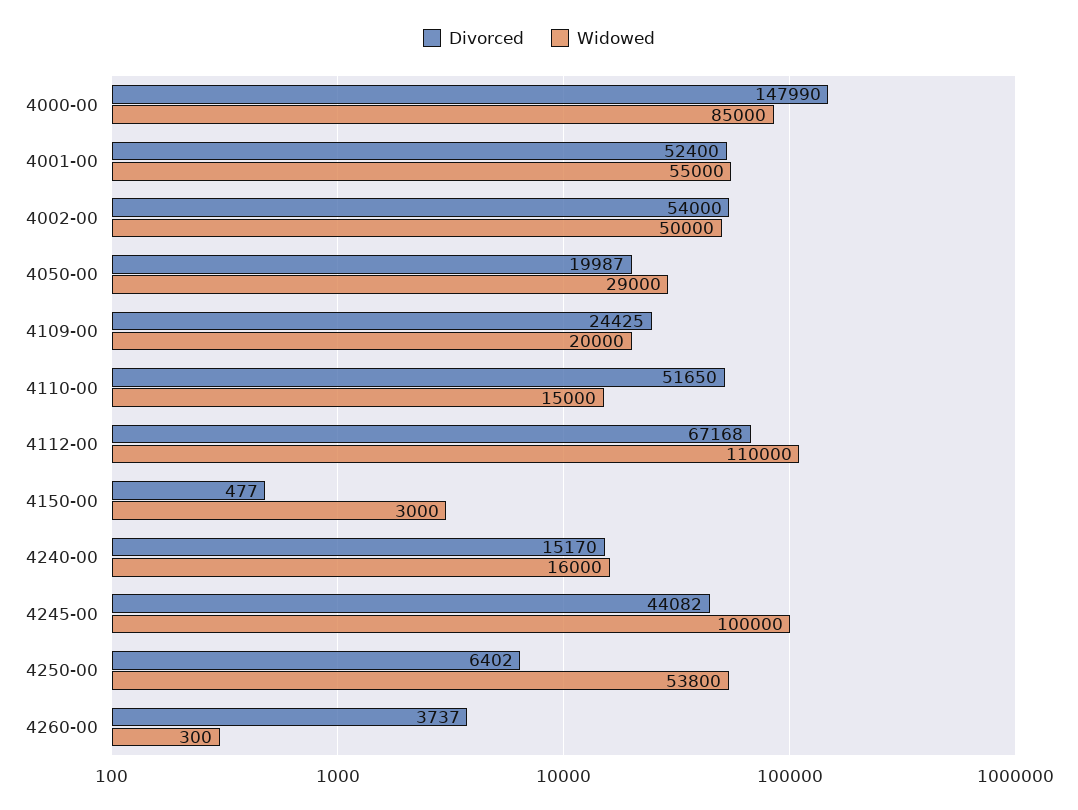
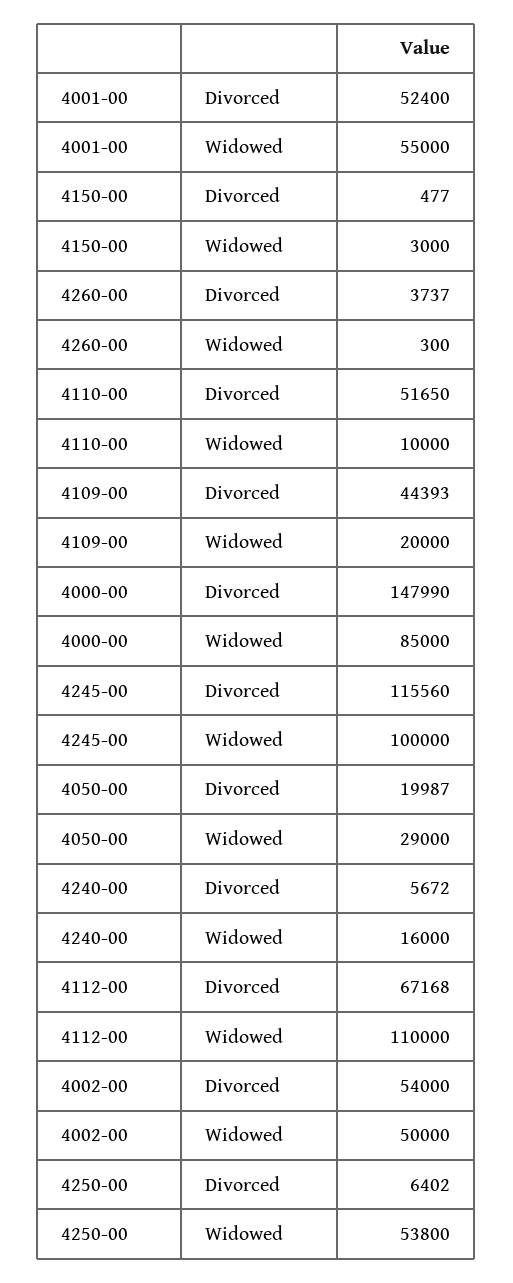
  {
    "Divorced": {
      "4000-00": 147990,
      "4001-00": 52400,
      "4002-00": 54000,
      "4050-00": 19987,
-     "4109-00": 24425,
+     "4109-00": 44393,
      "4110-00": 51650,
      "4112-00": 67168,
      "4150-00": 477,
-     "4240-00": 15170,
+     "4240-00": 5672,
-     "4245-00": 44082,
+     "4245-00": 115560,
      "4250-00": 6402,
      "4260-00": 3737
    },
    "Widowed": {
      "4000-00": 85000,
      "4001-00": 55000,
      "4002-00": 50000,
      "4050-00": 29000,
      "4109-00": 20000,
-     "4110-00": 15000,
+     "4110-00": 10000,
      "4112-00": 110000,
      "4150-00": 3000,
      "4240-00": 16000,
      "4245-00": 100000,
      "4250-00": 53800,
      "4260-00": 300
    }
  }

